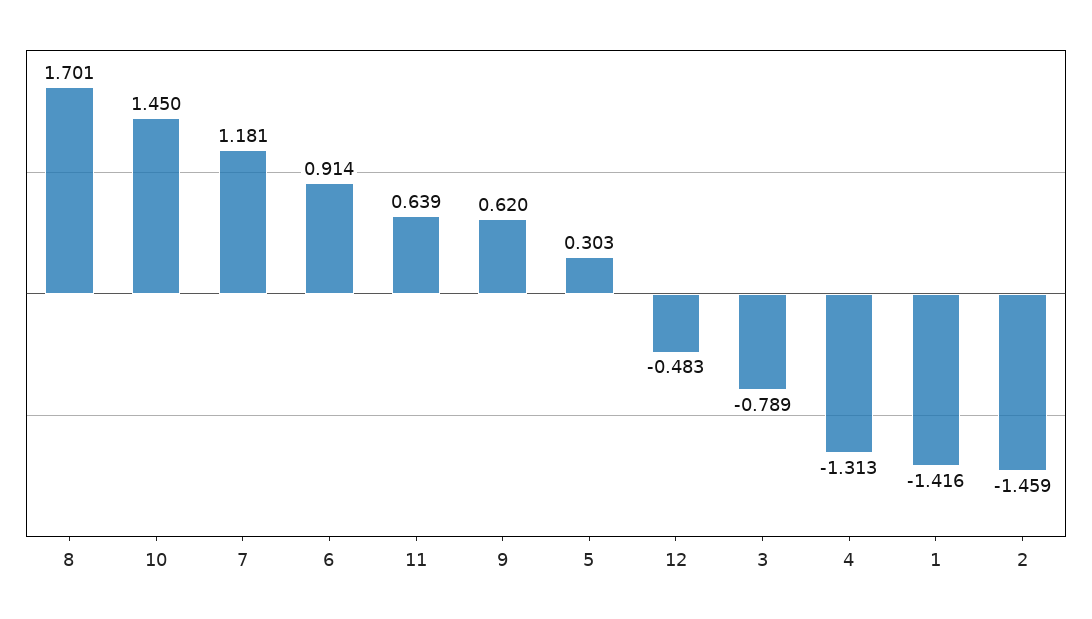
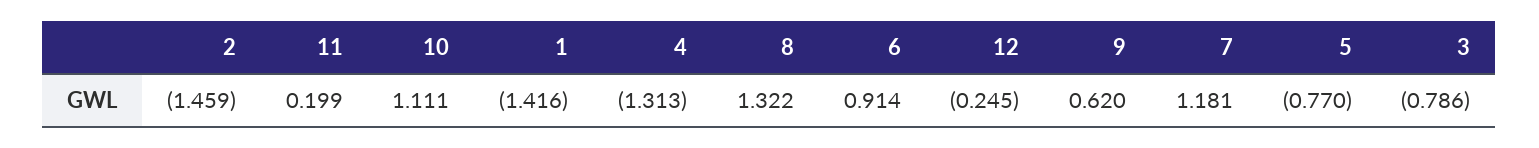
  {
-   "8": 1.701,
+   "8": 1.322,
-   "10": 1.45,
+   "10": 1.111,
    "7": 1.181,
    "6": 0.914,
-   "11": 0.639,
+   "11": 0.199,
    "9": 0.62,
-   "5": 0.303,
+   "5": -0.77,
-   "12": -0.483,
+   "12": -0.245,
-   "3": -0.789,
+   "3": -0.786,
    "4": -1.313,
    "1": -1.416,
    "2": -1.459
  }

